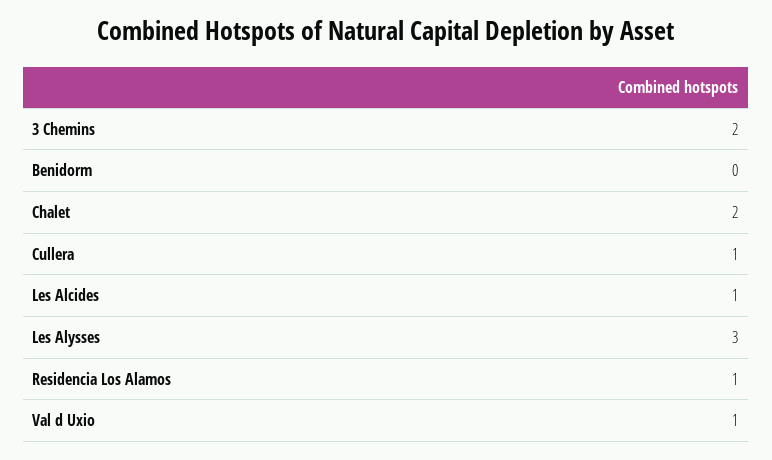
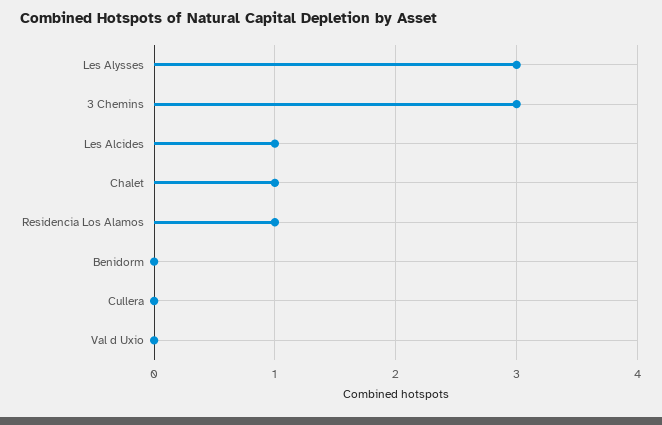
  {
-   "3 Chemins": 2,
+   "3 Chemins": 3,
    "Benidorm": 0,
-   "Chalet": 2,
+   "Chalet": 1,
-   "Cullera": 1,
+   "Cullera": 0,
    "Les Alcides": 1,
    "Les Alysses": 3,
    "Residencia Los Alamos": 1,
-   "Val d Uxio": 1
+   "Val d Uxio": 0
  }

